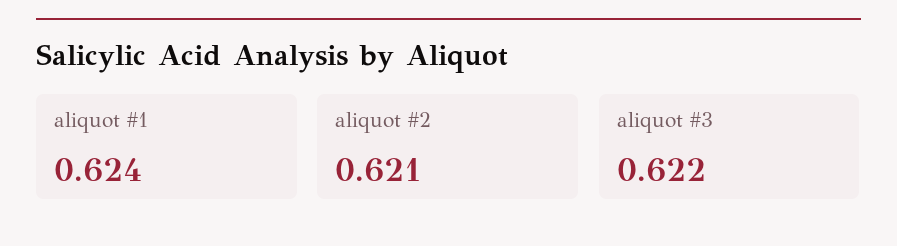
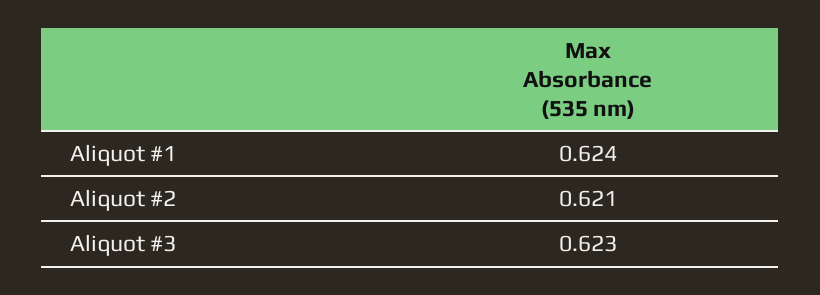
  {
    "aliquot #1": 0.624,
    "aliquot #2": 0.621,
-   "aliquot #3": 0.622
+   "aliquot #3": 0.623
  }

